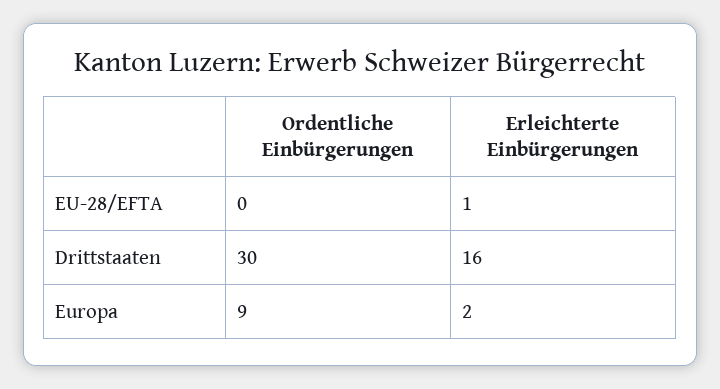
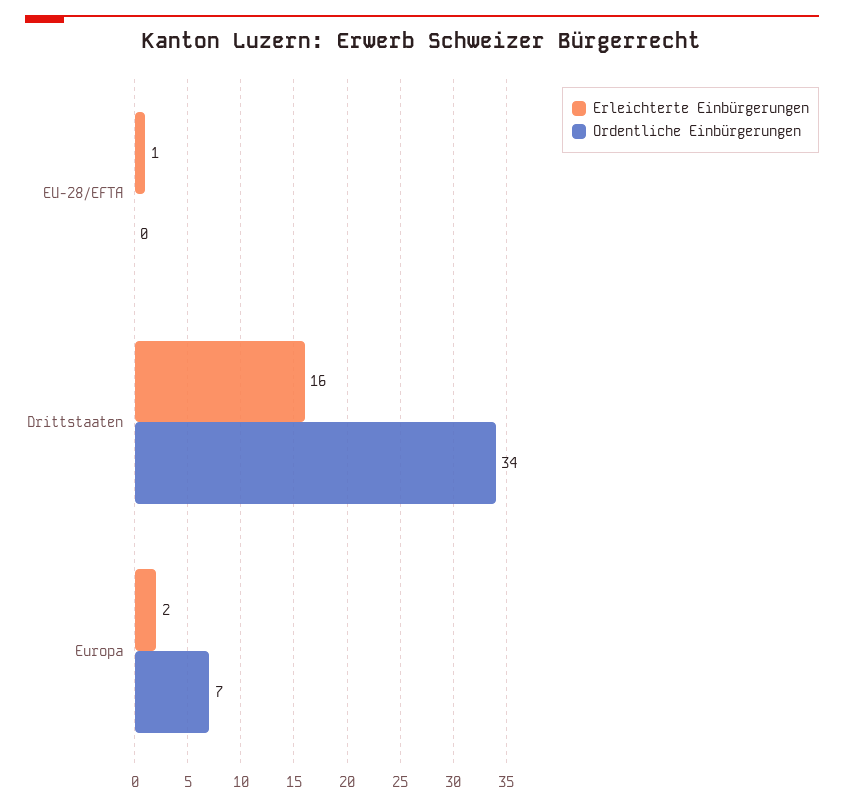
  {
    "Ordentliche Einbürgerungen": {
      "EU-28/EFTA": 0,
-     "Drittstaaten": 30,
+     "Drittstaaten": 34,
-     "Europa": 9
+     "Europa": 7
    },
    "Erleichterte Einbürgerungen": {
      "EU-28/EFTA": 1,
      "Drittstaaten": 16,
      "Europa": 2
    }
  }

